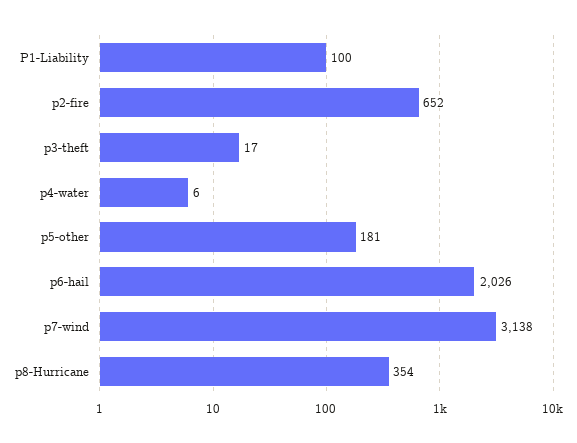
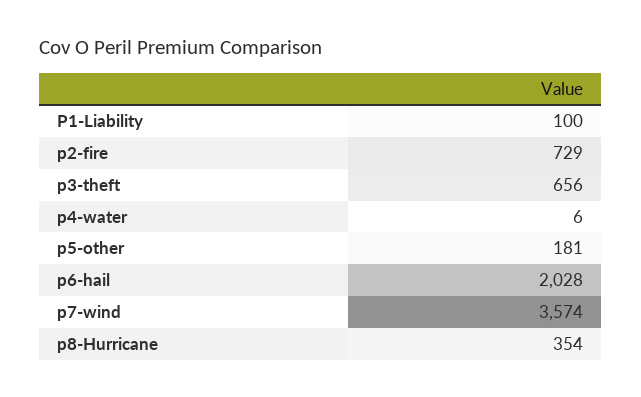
  {
    "P1-Liability": 100,
-   "p2-fire": 652,
+   "p2-fire": 729,
-   "p3-theft": 17,
+   "p3-theft": 656,
    "p4-water": 6,
    "p5-other": 181,
-   "p6-hail": 2026,
+   "p6-hail": 2028,
-   "p7-wind": 3138,
+   "p7-wind": 3574,
    "p8-Hurricane": 354
  }

